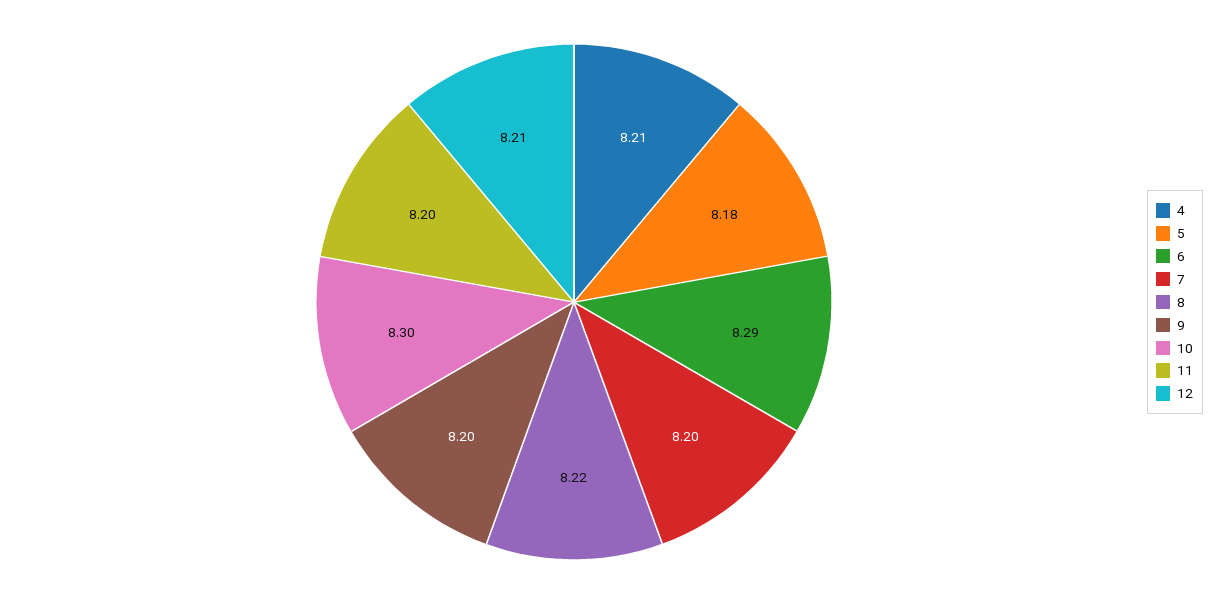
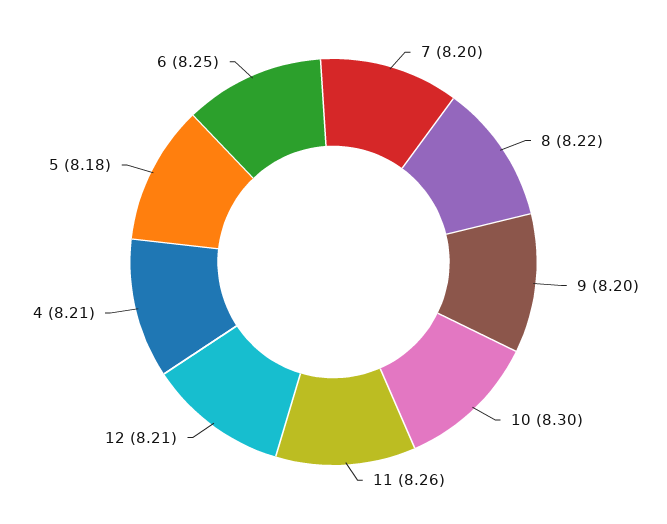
  {
    "4": 8.21,
    "5": 8.18,
-   "6": 8.29,
+   "6": 8.25,
    "7": 8.2,
    "8": 8.22,
    "9": 8.2,
    "10": 8.3,
-   "11": 8.2,
+   "11": 8.26,
    "12": 8.21
  }

